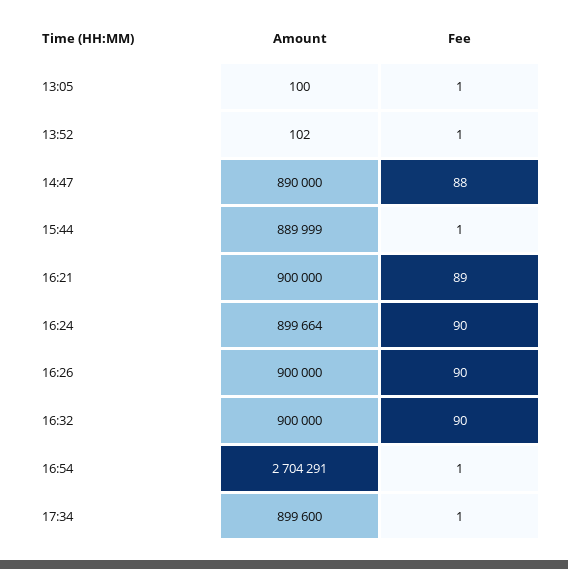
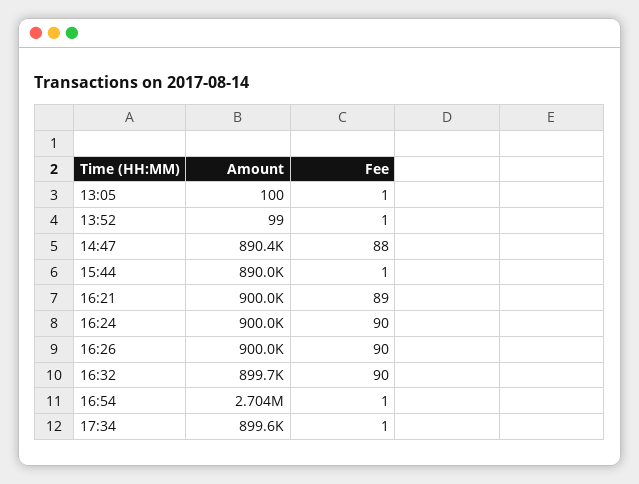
  {
    "Amount": {
      "13:05": 100,
-     "13:52": 102,
+     "13:52": 99,
-     "14:47": 890000,
+     "14:47": 890400,
      "15:44": 889999,
      "16:21": 900000,
-     "16:24": 899664,
+     "16:24": 900000,
      "16:26": 900000,
-     "16:32": 900000,
+     "16:32": 899700,
      "16:54": 2704291,
      "17:34": 899600
    },
    "Fee": {
      "13:05": 1,
      "13:52": 1,
      "14:47": 88,
      "15:44": 1,
      "16:21": 89,
      "16:24": 90,
      "16:26": 90,
      "16:32": 90,
      "16:54": 1,
      "17:34": 1
    }
  }

